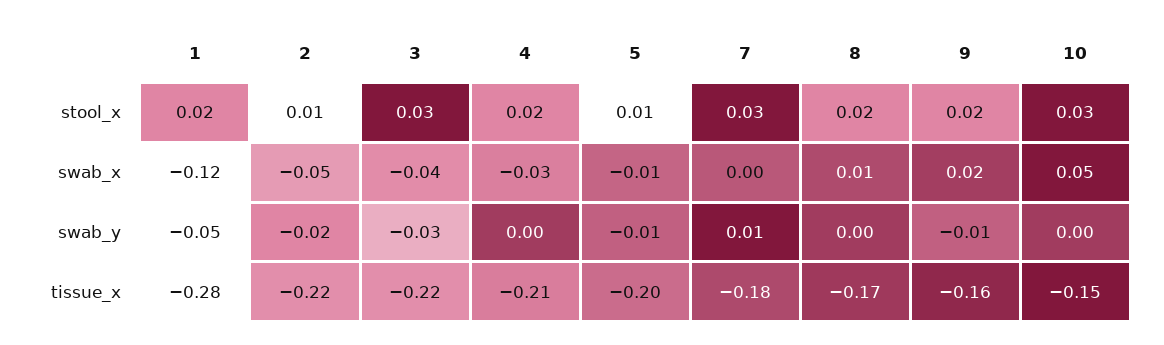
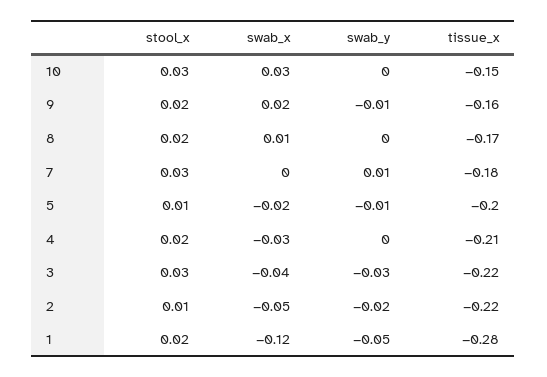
  {
    "1": {
      "stool_x": 0.02,
      "swab_x": -0.12,
      "swab_y": -0.05,
      "tissue_x": -0.28
    },
    "2": {
      "stool_x": 0.01,
      "swab_x": -0.05,
      "swab_y": -0.02,
      "tissue_x": -0.22
    },
    "3": {
      "stool_x": 0.03,
      "swab_x": -0.04,
      "swab_y": -0.03,
      "tissue_x": -0.22
    },
    "4": {
      "stool_x": 0.02,
      "swab_x": -0.03,
      "swab_y": 0,
      "tissue_x": -0.21
    },
    "5": {
      "stool_x": 0.01,
-     "swab_x": -0.01,
+     "swab_x": -0.02,
      "swab_y": -0.01,
      "tissue_x": -0.2
    },
    "7": {
      "stool_x": 0.03,
      "swab_x": 0,
      "swab_y": 0.01,
      "tissue_x": -0.18
    },
    "8": {
      "stool_x": 0.02,
      "swab_x": 0.01,
      "swab_y": 0,
      "tissue_x": -0.17
    },
    "9": {
      "stool_x": 0.02,
      "swab_x": 0.02,
      "swab_y": -0.01,
      "tissue_x": -0.16
    },
    "10": {
      "stool_x": 0.03,
-     "swab_x": 0.05,
+     "swab_x": 0.03,
      "swab_y": 0,
      "tissue_x": -0.15
    }
  }

